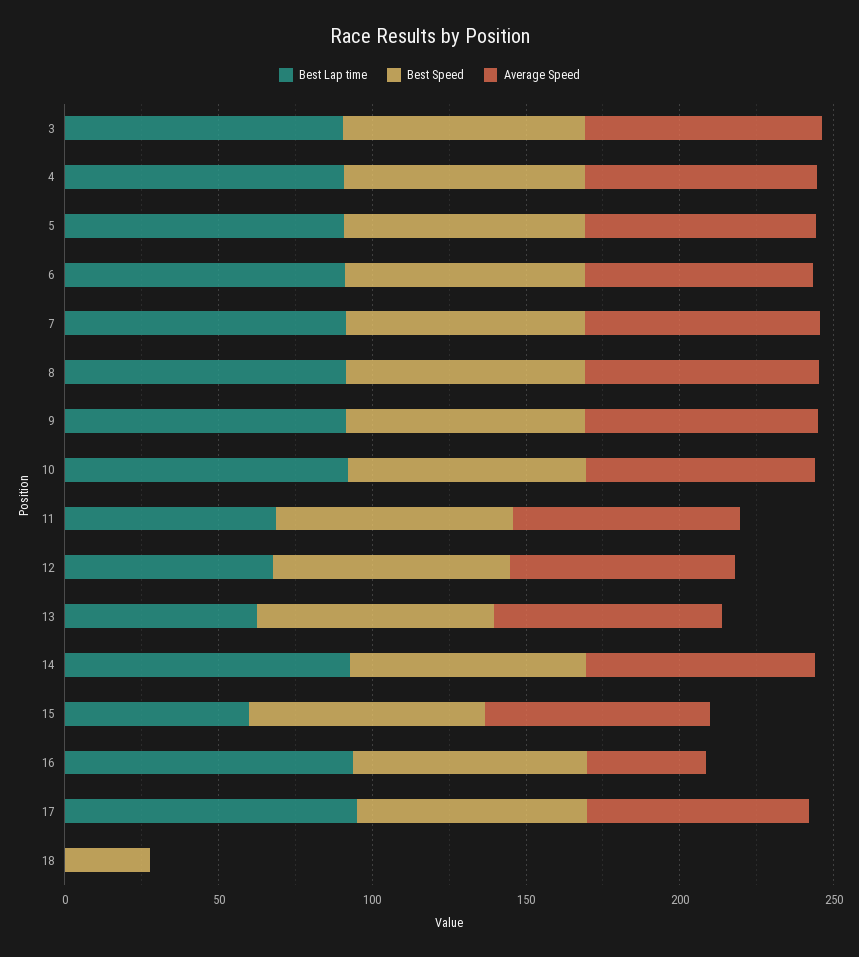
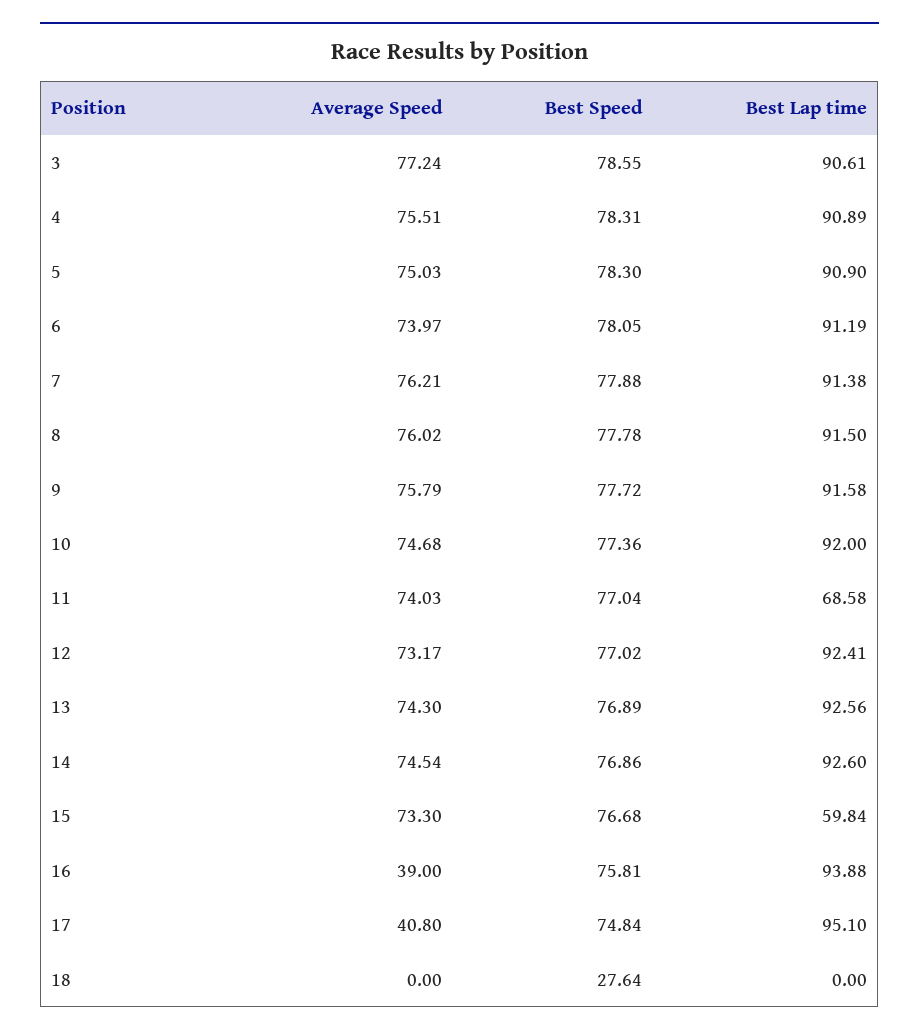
  {
    "Best Lap time": {
      "3": 90.61,
      "4": 90.89,
      "5": 90.9,
      "6": 91.19,
      "7": 91.38,
      "8": 91.5,
      "9": 91.58,
      "10": 92,
      "11": 68.58,
-     "12": 70,
+     "12": 92.41,
-     "13": 60,
+     "13": 92.56,
      "14": 92.6,
      "15": 59.84,
      "16": 93.88,
      "17": 95.1,
      "18": 0
    },
    "Best Speed": {
      "3": 78.55,
      "4": 78.31,
      "5": 78.3,
      "6": 78.05,
      "7": 77.88,
      "8": 77.78,
      "9": 77.72,
      "10": 77.36,
      "11": 77.04,
      "12": 77.02,
      "13": 76.89,
      "14": 76.86,
      "15": 76.68,
      "16": 75.81,
      "17": 74.84,
      "18": 27.64
    },
    "Average Speed": {
      "3": 77.24,
      "4": 75.51,
      "5": 75.03,
      "6": 73.97,
      "7": 76.21,
      "8": 76.02,
      "9": 75.79,
      "10": 74.68,
      "11": 74.03,
      "12": 73.17,
      "13": 74.3,
      "14": 74.54,
      "15": 73.3,
      "16": 39,
-     "17": 70,
+     "17": 40.8,
      "18": 0
    }
  }

